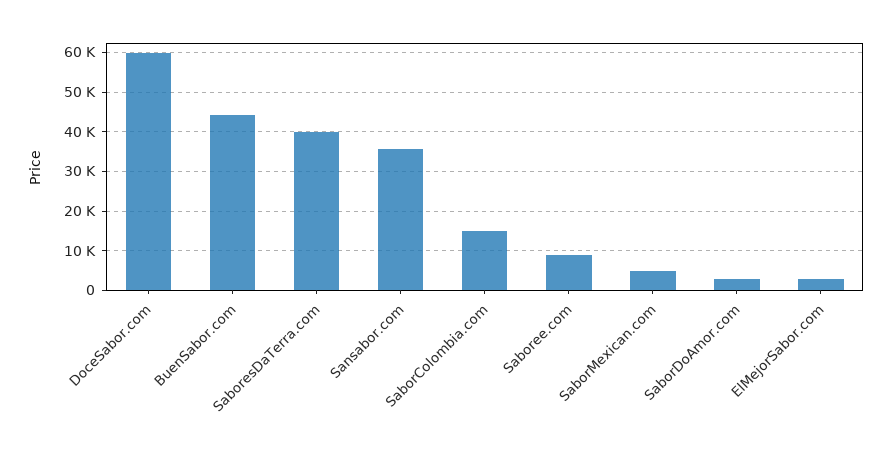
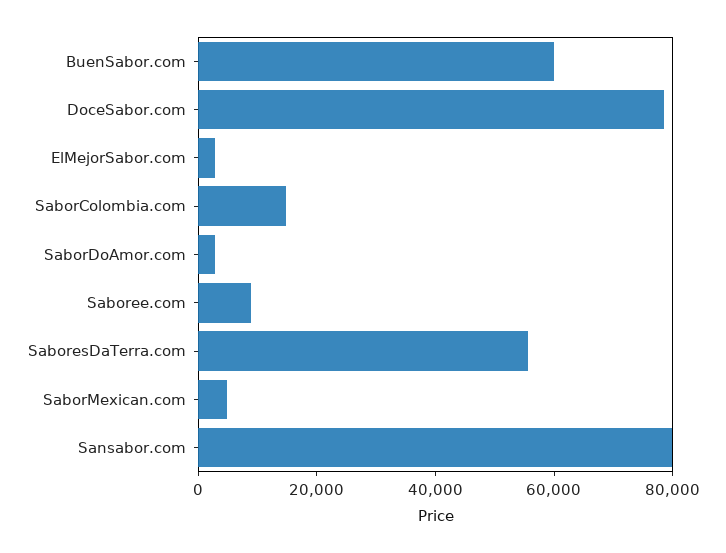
  {
-   "DoceSabor.com": 60000,
+   "DoceSabor.com": 80000,
-   "BuenSabor.com": 44000,
+   "BuenSabor.com": 60000,
-   "SaboresDaTerra.com": 40000,
+   "SaboresDaTerra.com": 55000,
-   "Sansabor.com": 36000,
+   "Sansabor.com": 80000,
    "SaborColombia.com": 14000,
    "Saboree.com": 8000,
    "SaborMexican.com": 4000,
    "SaborDoAmor.com": 2000,
    "ElMejorSabor.com": 2000
  }

